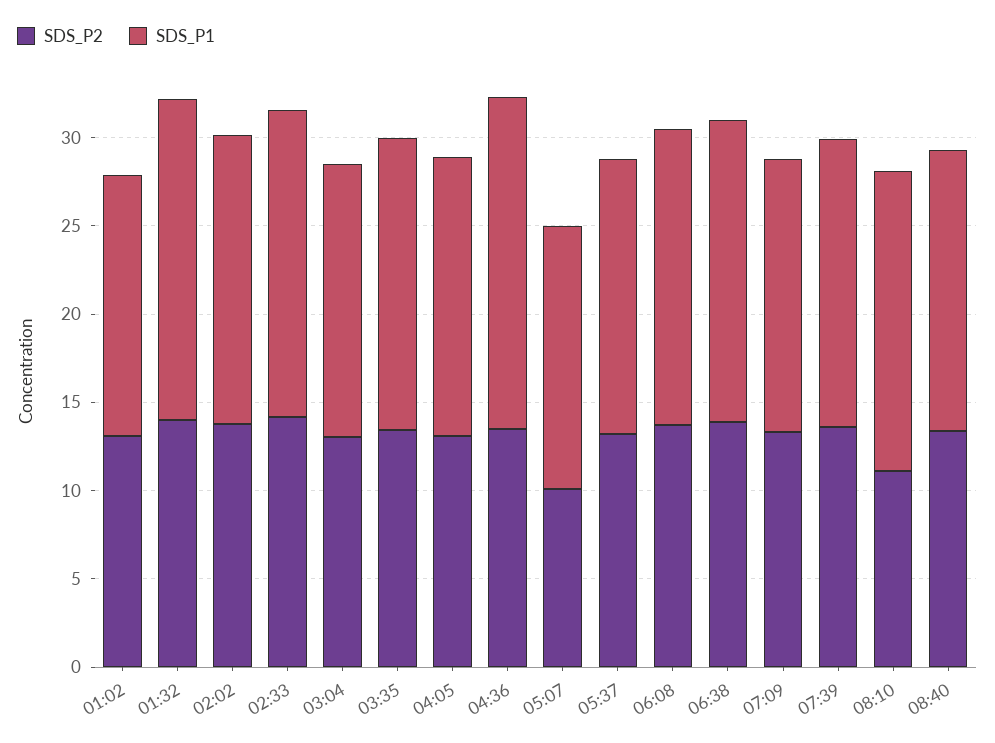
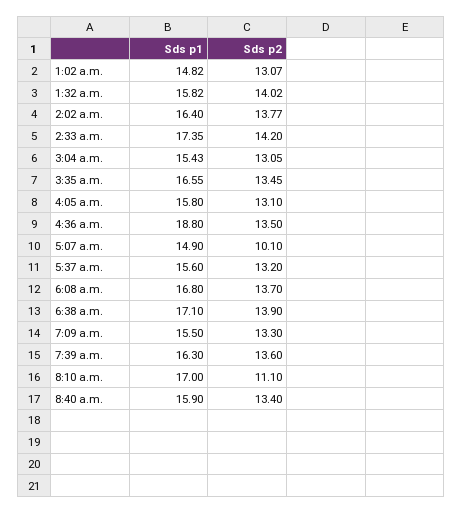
  {
    "SDS_P2": {
      "01:02": 13.07,
      "01:32": 14.02,
      "02:02": 13.77,
      "02:33": 14.2,
      "03:04": 13.05,
      "03:35": 13.45,
      "04:05": 13.1,
      "04:36": 13.5,
      "05:07": 10.1,
      "05:37": 13.2,
      "06:08": 13.7,
      "06:38": 13.9,
      "07:09": 13.3,
      "07:39": 13.6,
      "08:10": 11.1,
      "08:40": 13.4
    },
    "SDS_P1": {
      "01:02": 14.82,
-     "01:32": 18,
+     "01:32": 15.82,
      "02:02": 16.4,
      "02:33": 17.35,
      "03:04": 15.43,
      "03:35": 16.55,
      "04:05": 15.8,
      "04:36": 18.8,
      "05:07": 14.9,
      "05:37": 15.6,
      "06:08": 16.8,
      "06:38": 17.1,
      "07:09": 15.5,
      "07:39": 16.3,
      "08:10": 17,
      "08:40": 15.9
    }
  }

